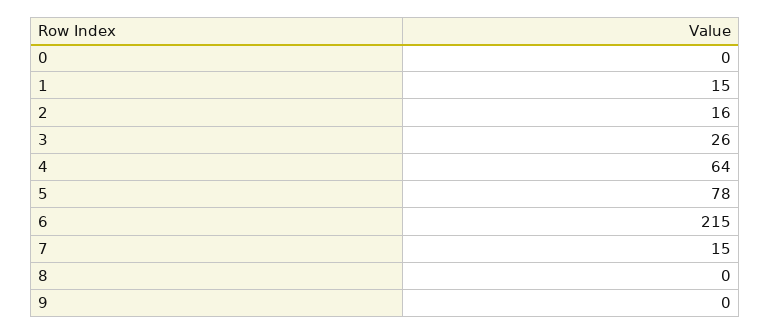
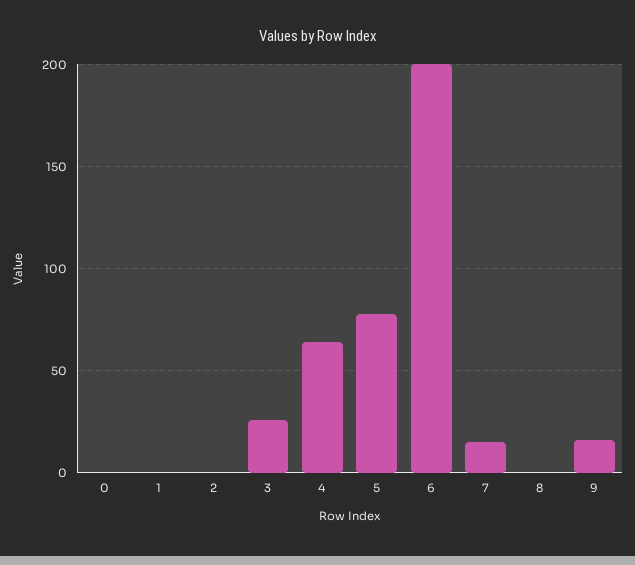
  {
    "0": 0,
-   "1": 15,
+   "1": 0,
-   "2": 16,
+   "2": 0,
    "3": 26,
    "4": 64,
    "5": 78,
-   "6": 215,
+   "6": 200,
    "7": 15,
    "8": 0,
-   "9": 0
+   "9": 15
  }

